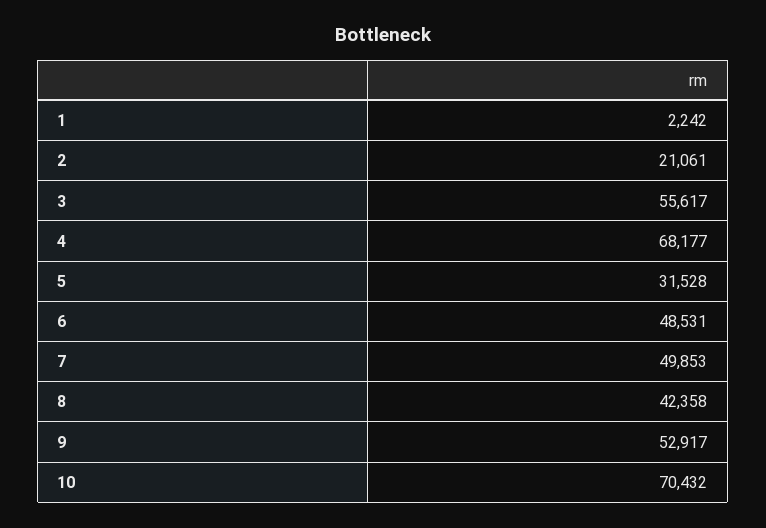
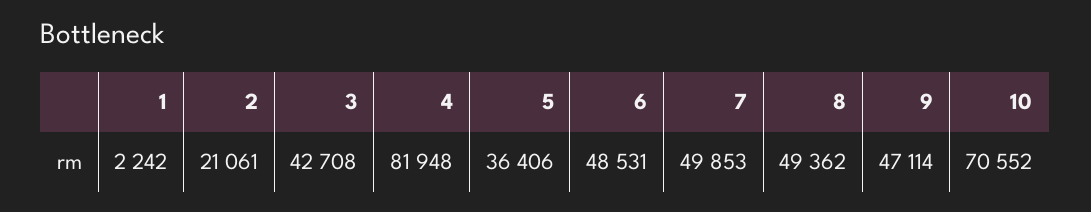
  {
    "1": 2242,
    "2": 21061,
-   "3": 55617,
+   "3": 42708,
-   "4": 68177,
+   "4": 81948,
-   "5": 31528,
+   "5": 36406,
    "6": 48531,
    "7": 49853,
-   "8": 42358,
+   "8": 49362,
-   "9": 52917,
+   "9": 47114,
-   "10": 70432
+   "10": 70552
  }

